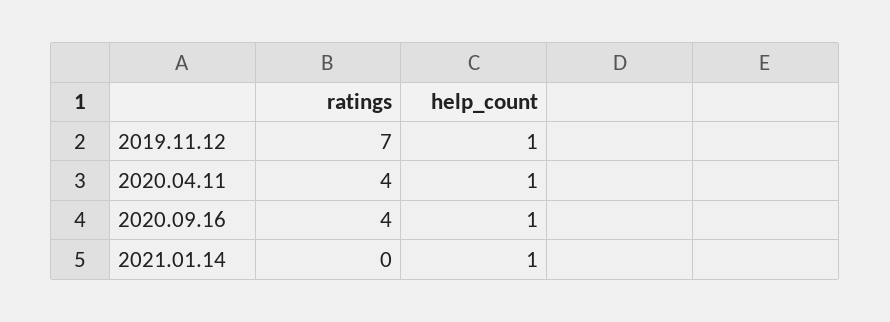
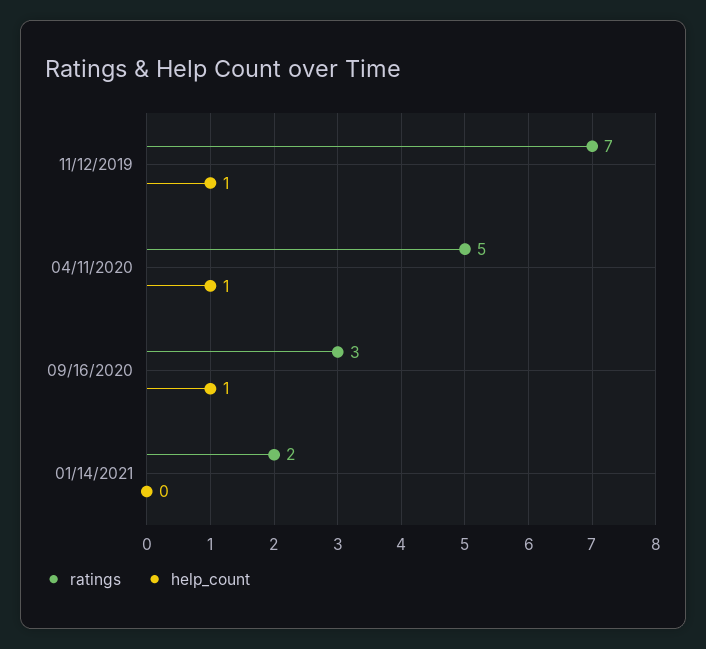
  {
    "ratings": {
      "2019.11.12": 7,
-     "2020.04.11": 4,
+     "2020.04.11": 5,
-     "2020.09.16": 4,
+     "2020.09.16": 3,
-     "2021.01.14": 0
+     "2021.01.14": 2
    },
    "help_count": {
      "2019.11.12": 1,
      "2020.04.11": 1,
      "2020.09.16": 1,
-     "2021.01.14": 1
+     "2021.01.14": 0
    }
  }

